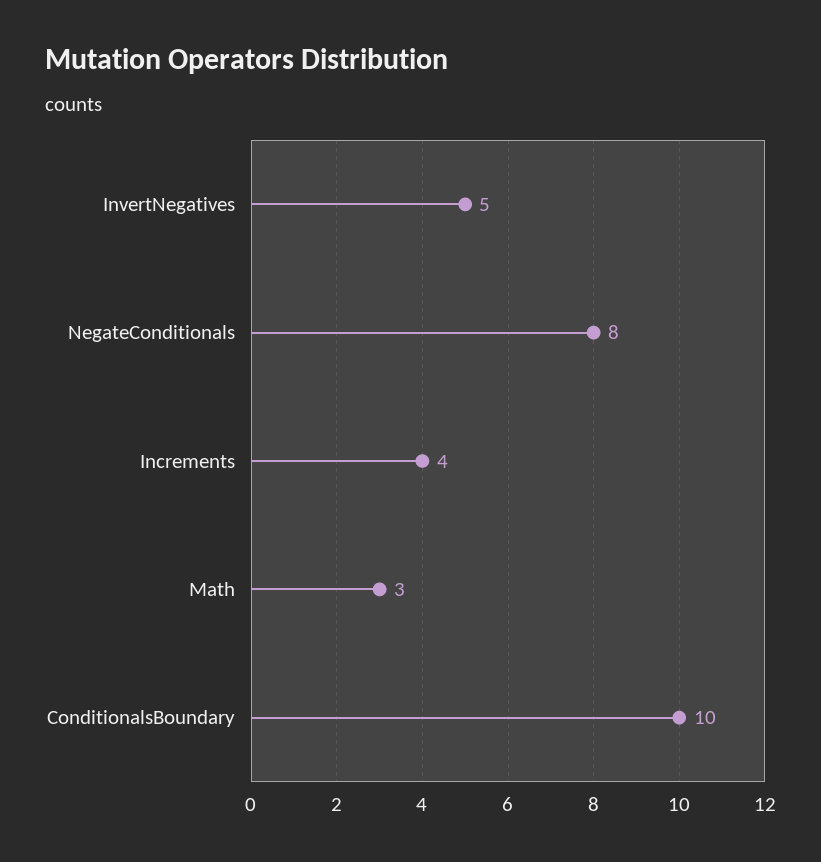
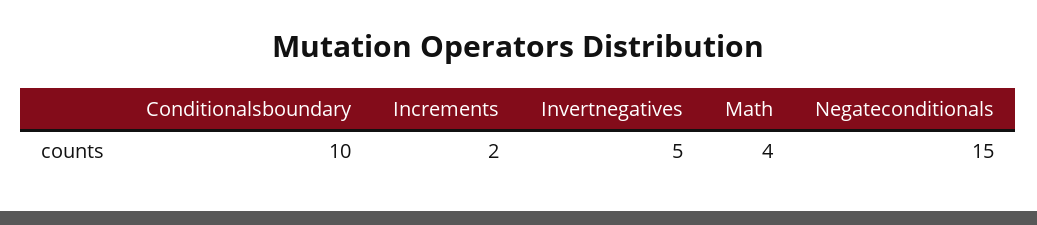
  {
    "InvertNegatives": 5,
-   "NegateConditionals": 8,
+   "NegateConditionals": 15,
-   "Increments": 4,
+   "Increments": 2,
-   "Math": 3,
+   "Math": 4,
    "ConditionalsBoundary": 10
  }

